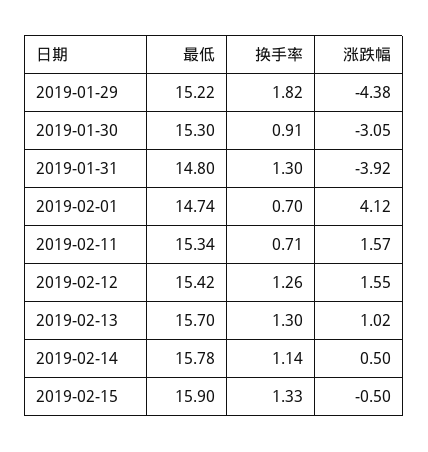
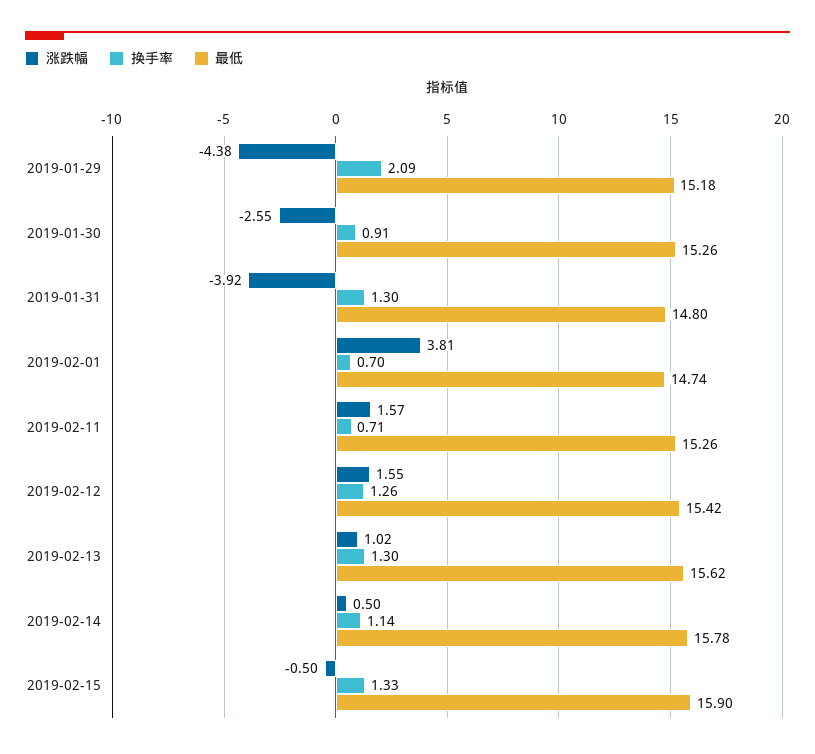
  {
    "最低": {
-     "2019-01-29": 15.22,
+     "2019-01-29": 15.18,
-     "2019-01-30": 15.3,
+     "2019-01-30": 15.26,
      "2019-01-31": 14.8,
      "2019-02-01": 14.74,
-     "2019-02-11": 15.34,
+     "2019-02-11": 15.26,
      "2019-02-12": 15.42,
-     "2019-02-13": 15.7,
+     "2019-02-13": 15.62,
      "2019-02-14": 15.78,
      "2019-02-15": 15.9
    },
    "换手率": {
-     "2019-01-29": 1.82,
+     "2019-01-29": 2.09,
      "2019-01-30": 0.91,
      "2019-01-31": 1.3,
      "2019-02-01": 0.7,
      "2019-02-11": 0.71,
      "2019-02-12": 1.26,
      "2019-02-13": 1.3,
      "2019-02-14": 1.14,
      "2019-02-15": 1.33
    },
    "涨跌幅": {
      "2019-01-29": -4.38,
-     "2019-01-30": -3.05,
+     "2019-01-30": -2.55,
      "2019-01-31": -3.92,
-     "2019-02-01": 4.12,
+     "2019-02-01": 3.81,
      "2019-02-11": 1.57,
      "2019-02-12": 1.55,
      "2019-02-13": 1.02,
      "2019-02-14": 0.5,
      "2019-02-15": -0.5
    }
  }

